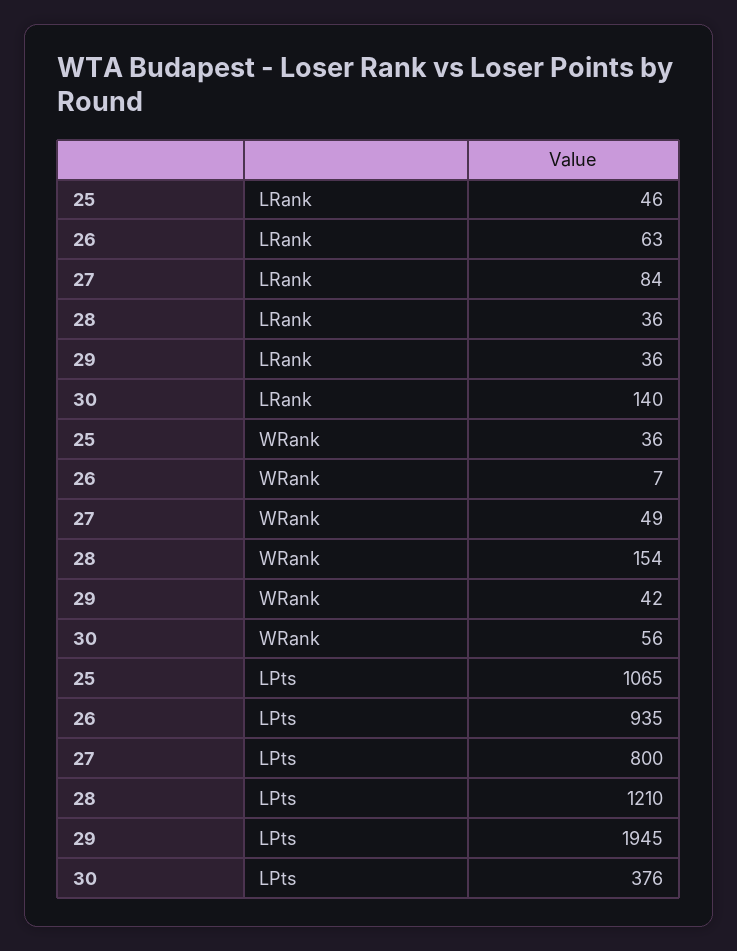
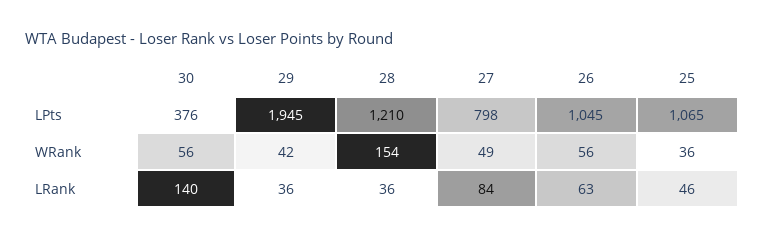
  {
    "25": {
      "LRank": 46,
      "WRank": 36,
      "LPts": 1065
    },
    "26": {
      "LRank": 63,
-     "WRank": 7,
+     "WRank": 56,
-     "LPts": 935
+     "LPts": 1045
    },
    "27": {
      "LRank": 84,
      "WRank": 49,
-     "LPts": 800
+     "LPts": 798
    },
    "28": {
      "LRank": 36,
      "WRank": 154,
      "LPts": 1210
    },
    "29": {
      "LRank": 36,
      "WRank": 42,
      "LPts": 1945
    },
    "30": {
      "LRank": 140,
      "WRank": 56,
      "LPts": 376
    }
  }

